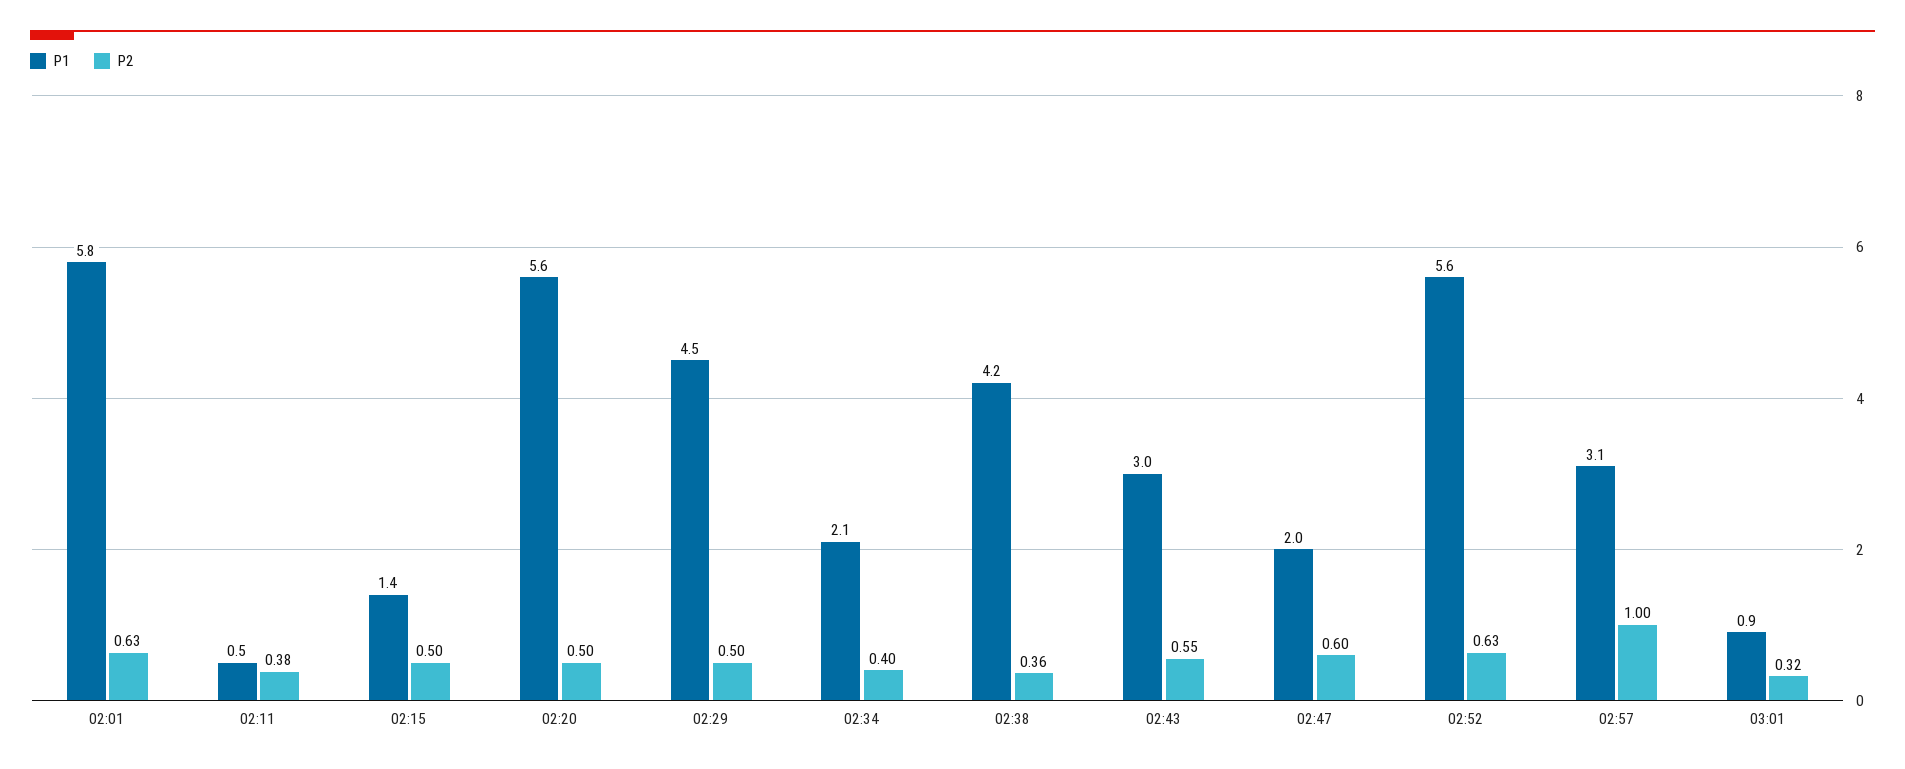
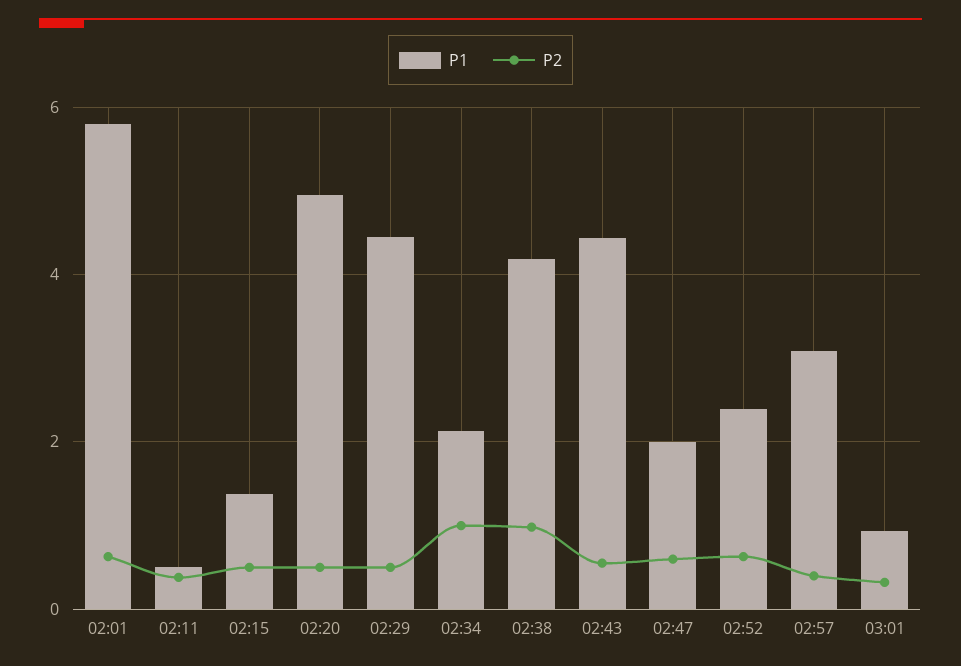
  {
    "P1": {
      "02:01": 5.8,
      "02:11": 0.5,
      "02:15": 1.4,
-     "02:20": 5.6,
+     "02:20": 5,
      "02:29": 4.5,
      "02:34": 2.1,
      "02:38": 4.2,
-     "02:43": 3,
+     "02:43": 4.4,
      "02:47": 2,
-     "02:52": 5.6,
+     "02:52": 2.4,
      "02:57": 3.1,
      "03:01": 0.9
    },
    "P2": {
      "02:01": 0.63,
      "02:11": 0.38,
      "02:15": 0.5,
      "02:20": 0.5,
      "02:29": 0.5,
-     "02:34": 0.4,
+     "02:34": 1,
-     "02:38": 0.36,
+     "02:38": 1,
      "02:43": 0.55,
      "02:47": 0.6,
      "02:52": 0.63,
-     "02:57": 1,
+     "02:57": 0.4,
      "03:01": 0.32
    }
  }

